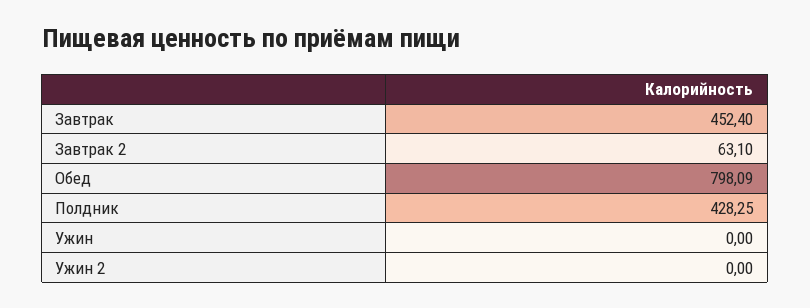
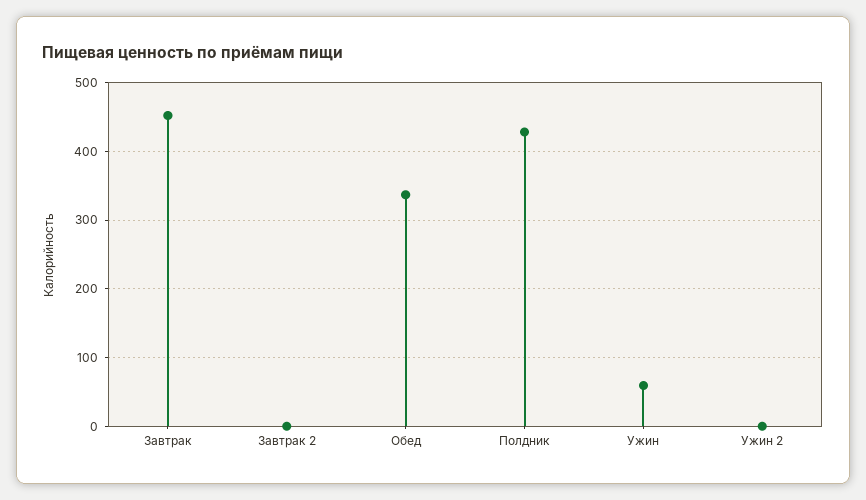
  {
    "Завтрак": 452.4,
-   "Завтрак 2": 63.1,
+   "Завтрак 2": 0,
-   "Обед": 798.09,
+   "Обед": 340,
    "Полдник": 428.25,
-   "Ужин": 0,
+   "Ужин": 60,
    "Ужин 2": 0
  }

